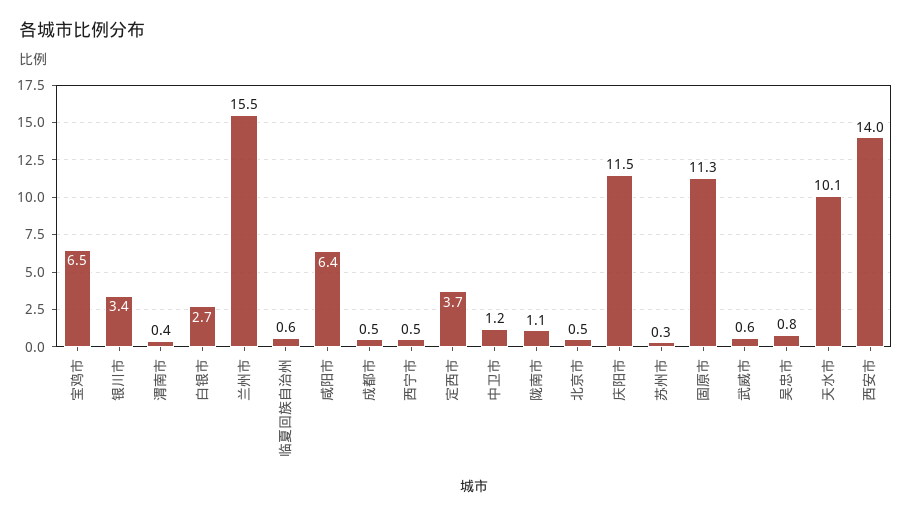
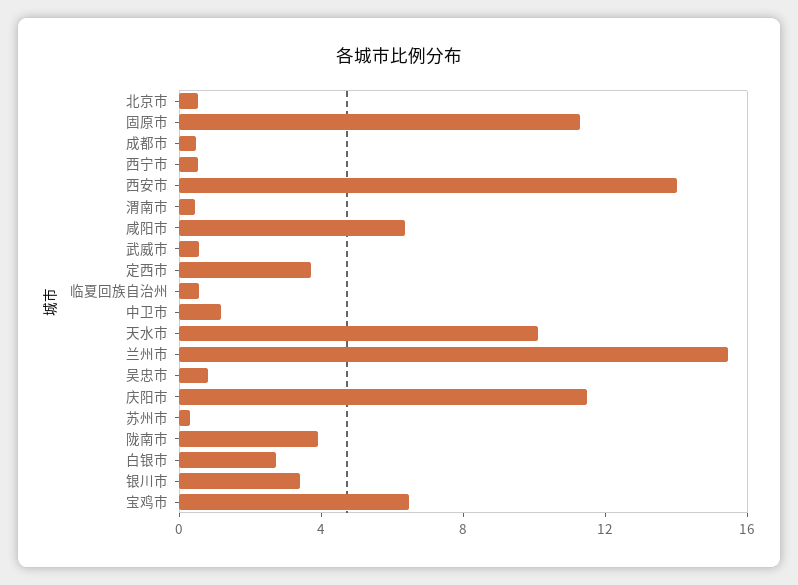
  {
    "宝鸡市": 6.5,
    "银川市": 3.4,
    "渭南市": 0.4,
    "白银市": 2.7,
    "兰州市": 15.5,
    "临夏回族自治州": 0.6,
    "咸阳市": 6.4,
    "成都市": 0.5,
    "西宁市": 0.5,
    "定西市": 3.7,
    "中卫市": 1.2,
-   "陇南市": 1.1,
+   "陇南市": 4,
    "北京市": 0.5,
    "庆阳市": 11.5,
    "苏州市": 0.3,
    "固原市": 11.3,
    "武威市": 0.6,
    "吴忠市": 0.8,
    "天水市": 10.1,
    "西安市": 14
  }

